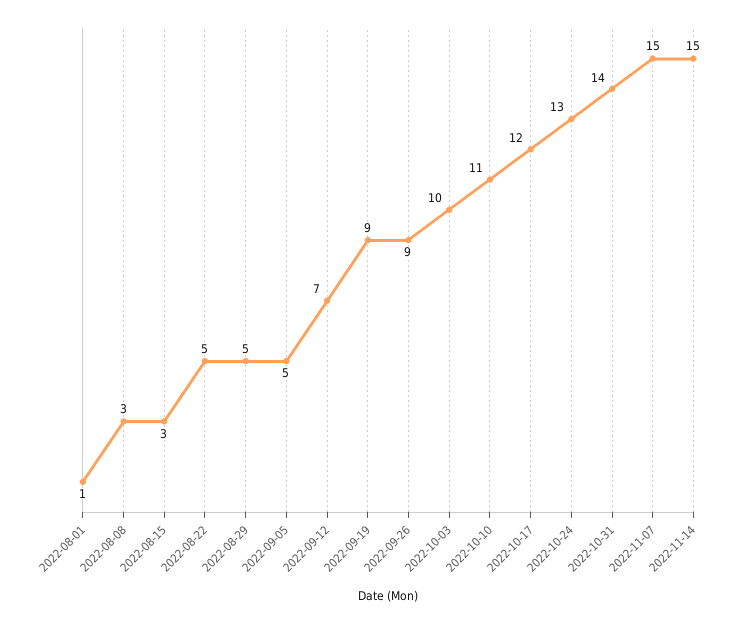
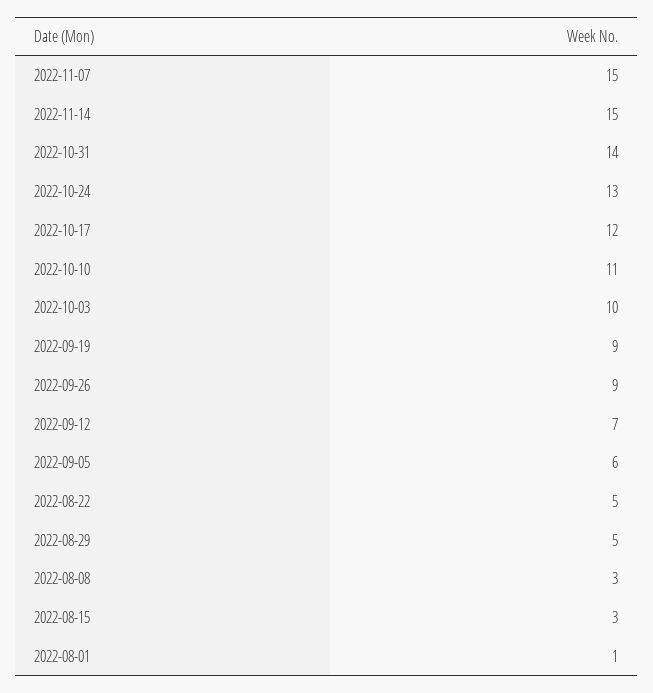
  {
    "2022-08-01": 1,
    "2022-08-08": 3,
    "2022-08-15": 3,
    "2022-08-22": 5,
    "2022-08-29": 5,
-   "2022-09-05": 5,
+   "2022-09-05": 6,
    "2022-09-12": 7,
    "2022-09-19": 9,
    "2022-09-26": 9,
    "2022-10-03": 10,
    "2022-10-10": 11,
    "2022-10-17": 12,
    "2022-10-24": 13,
    "2022-10-31": 14,
    "2022-11-07": 15,
    "2022-11-14": 15
  }

